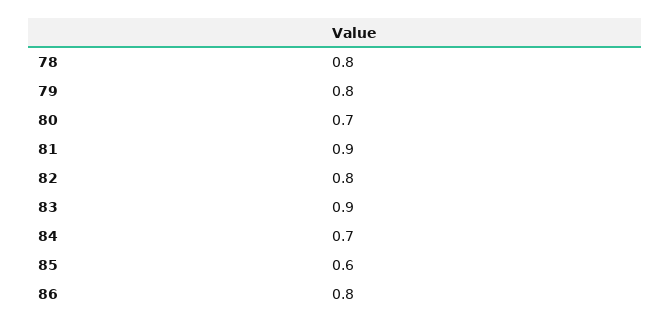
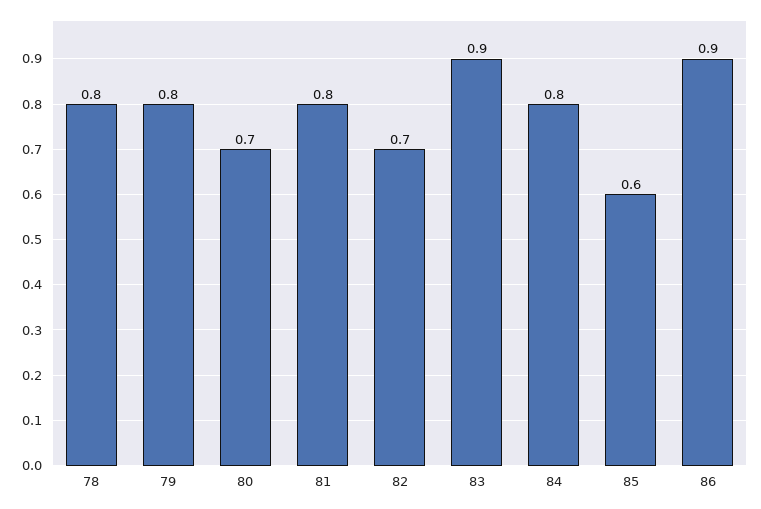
  {
    "78": 0.8,
    "79": 0.8,
    "80": 0.7,
-   "81": 0.9,
+   "81": 0.8,
-   "82": 0.8,
+   "82": 0.7,
    "83": 0.9,
-   "84": 0.7,
+   "84": 0.8,
    "85": 0.6,
-   "86": 0.8
+   "86": 0.9
  }

